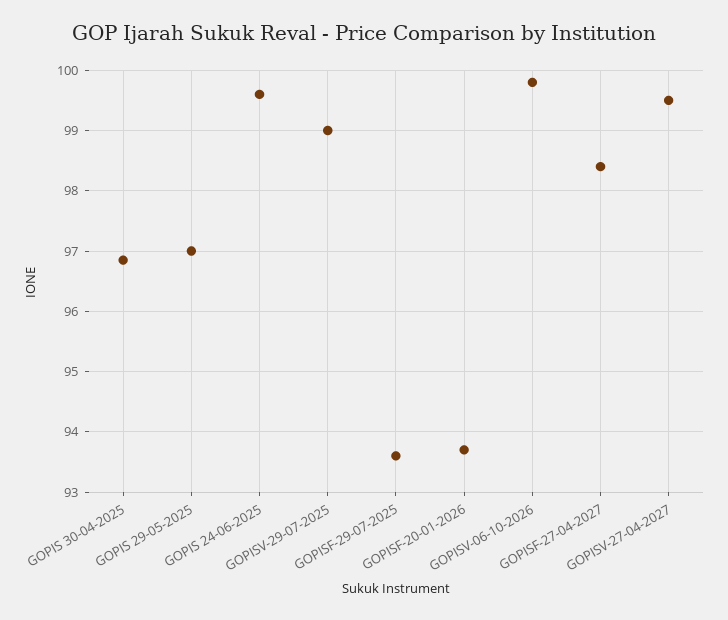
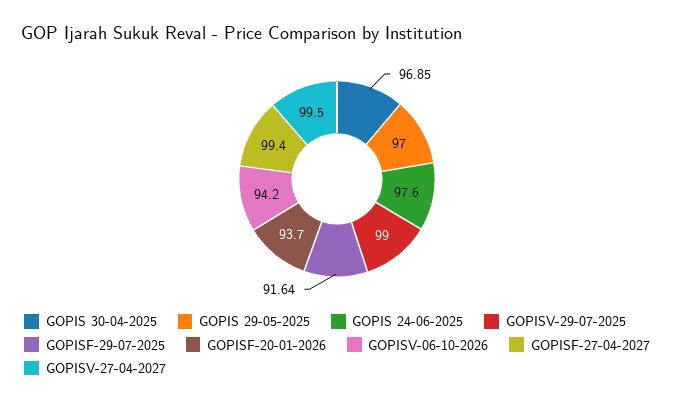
  {
    "GOPIS 30-04-2025": 96.85,
    "GOPIS 29-05-2025": 97,
-   "GOPIS 24-06-2025": 99.6,
+   "GOPIS 24-06-2025": 97.6,
    "GOPISV-29-07-2025": 99,
-   "GOPISF-29-07-2025": 93.6,
+   "GOPISF-29-07-2025": 91.64,
    "GOPISF-20-01-2026": 93.7,
-   "GOPISV-06-10-2026": 99.8,
+   "GOPISV-06-10-2026": 94.2,
-   "GOPISF-27-04-2027": 98.4,
+   "GOPISF-27-04-2027": 99.4,
    "GOPISV-27-04-2027": 99.5
  }

